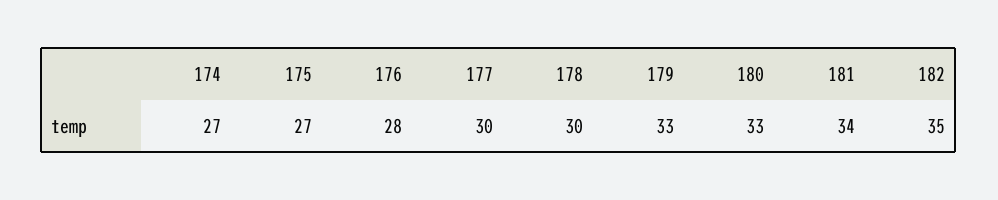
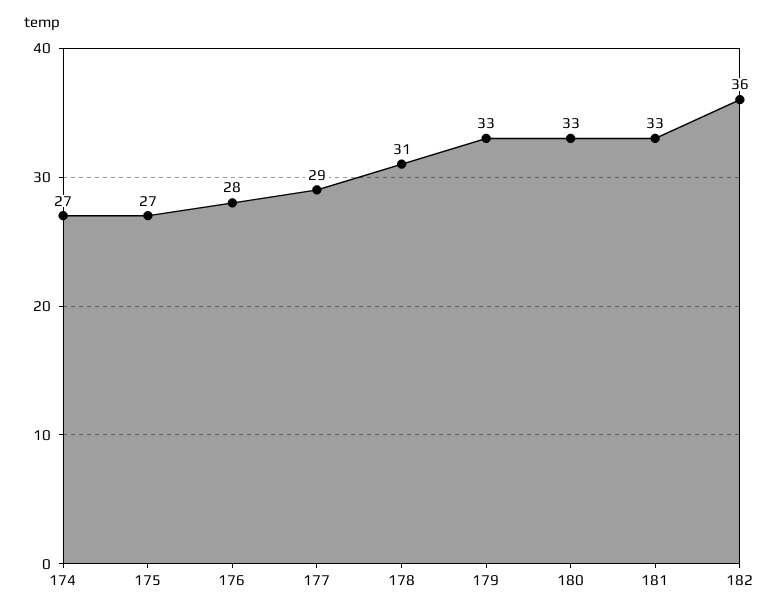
  {
    "174": 27,
    "175": 27,
    "176": 28,
-   "177": 30,
+   "177": 29,
-   "178": 30,
+   "178": 31,
    "179": 33,
    "180": 33,
-   "181": 34,
+   "181": 33,
-   "182": 35
+   "182": 36
  }

